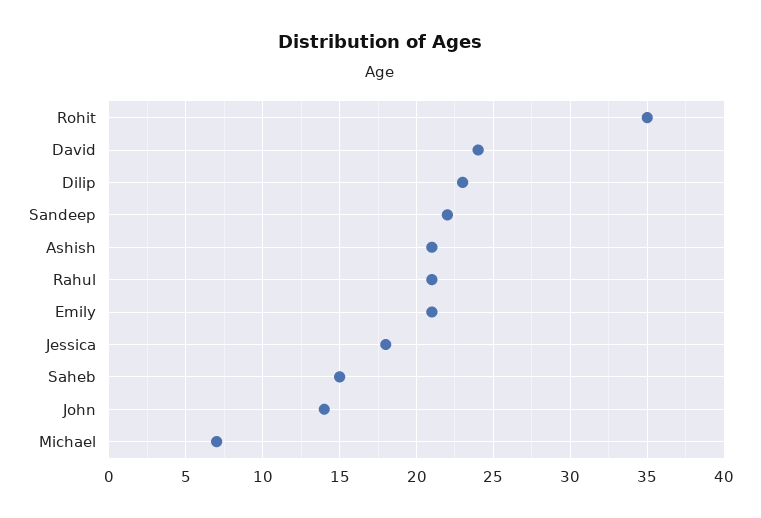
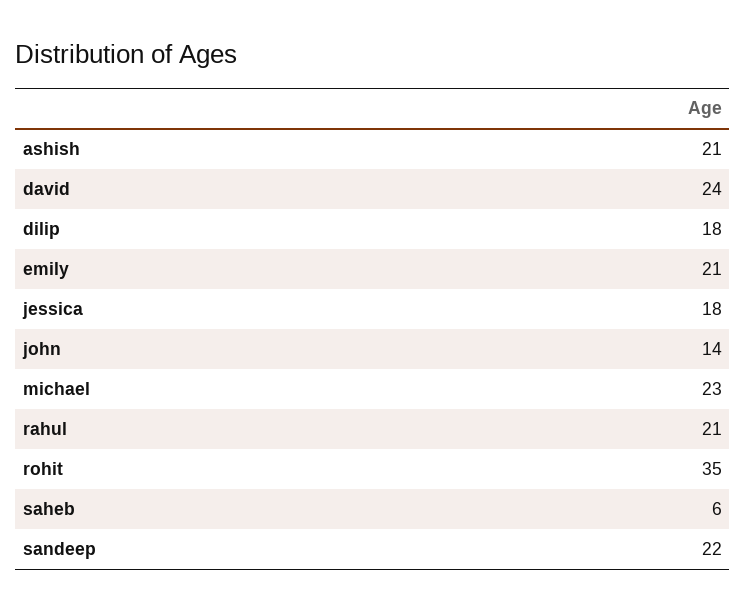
  {
    "Rohit": 35,
    "David": 24,
-   "Dilip": 23,
+   "Dilip": 18,
    "Sandeep": 22,
    "Ashish": 21,
    "Rahul": 21,
    "Emily": 21,
    "Jessica": 18,
-   "Saheb": 15,
+   "Saheb": 6,
    "John": 14,
-   "Michael": 7
+   "Michael": 23
  }

